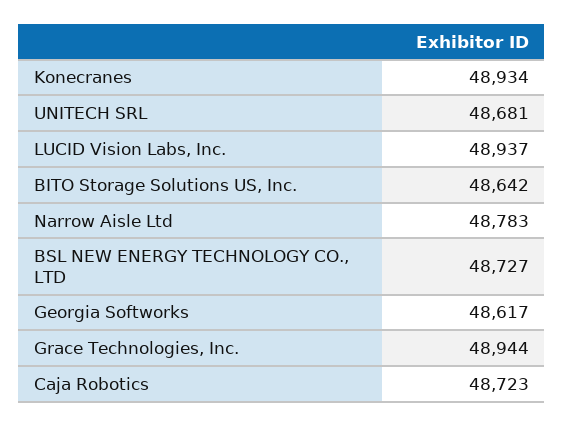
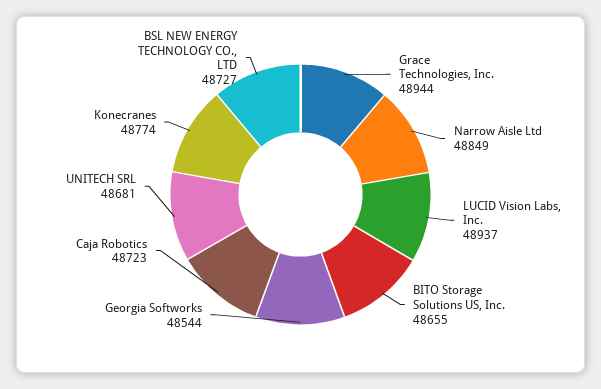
  {
-   "Konecranes": 48934,
+   "Konecranes": 48774,
    "UNITECH SRL": 48681,
    "LUCID Vision Labs, Inc.": 48937,
-   "BITO Storage Solutions US, Inc.": 48642,
+   "BITO Storage Solutions US, Inc.": 48655,
-   "Narrow Aisle Ltd": 48783,
+   "Narrow Aisle Ltd": 48849,
    "BSL NEW ENERGY TECHNOLOGY CO., LTD": 48727,
-   "Georgia Softworks": 48617,
+   "Georgia Softworks": 48544,
    "Grace Technologies, Inc.": 48944,
    "Caja Robotics": 48723
  }

